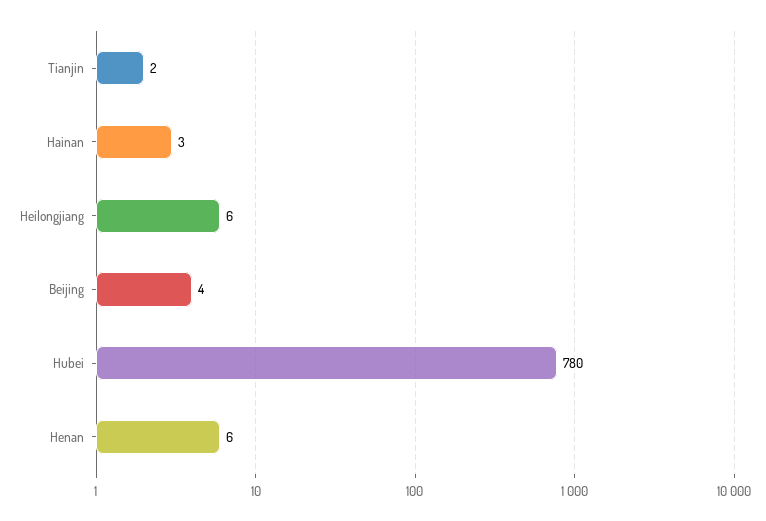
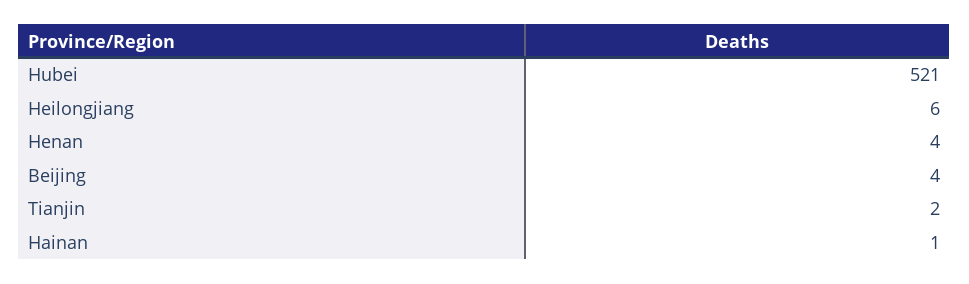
  {
    "Tianjin": 2,
-   "Hainan": 3,
+   "Hainan": 1,
    "Heilongjiang": 6,
    "Beijing": 4,
-   "Hubei": 780,
+   "Hubei": 521,
-   "Henan": 6
+   "Henan": 4
  }

